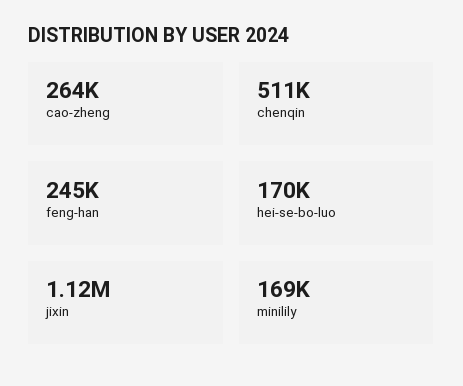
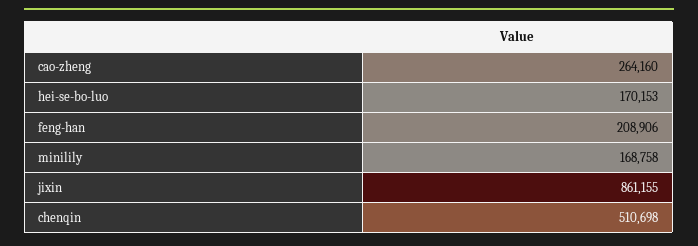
  {
    "cao-zheng": 264160,
    "chenqin": 510698,
-   "feng-han": 245000,
+   "feng-han": 208906,
    "hei-se-bo-luo": 170153,
-   "jixin": 1120000,
+   "jixin": 861155,
    "minilily": 168758
  }

